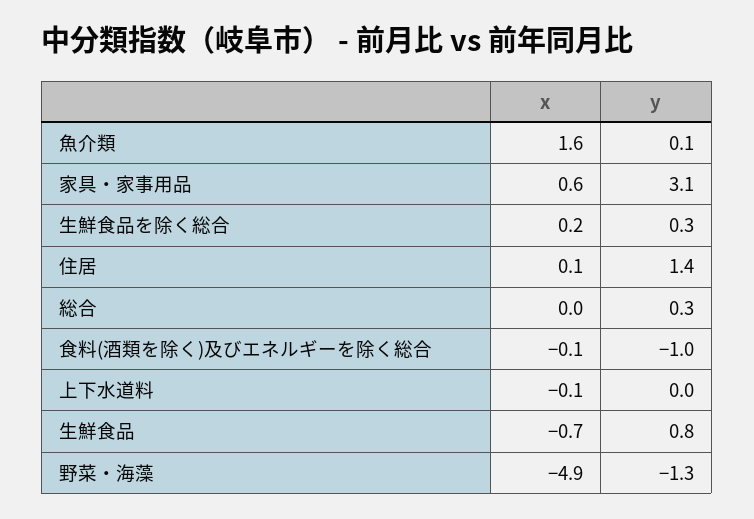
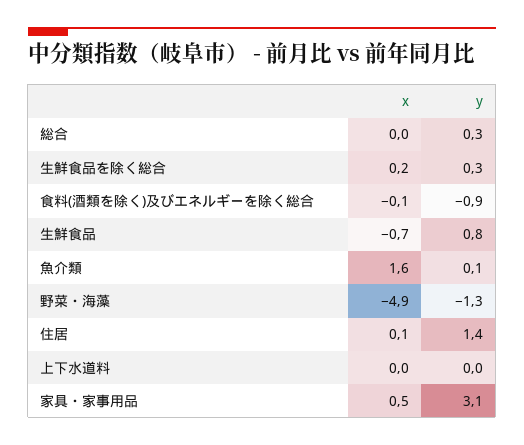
  {
    "x": {
      "魚介類": 1.6,
-     "家具・家事用品": 0.6,
+     "家具・家事用品": 0.5,
      "生鮮食品を除く総合": 0.2,
      "住居": 0.1,
      "総合": 0,
      "食料(酒類を除く)及びエネルギーを除く総合": -0.1,
-     "上下水道料": -0.1,
+     "上下水道料": 0,
      "生鮮食品": -0.7,
      "野菜・海藻": -4.9
    },
    "y": {
      "魚介類": 0.1,
      "家具・家事用品": 3.1,
      "生鮮食品を除く総合": 0.3,
      "住居": 1.4,
      "総合": 0.3,
-     "食料(酒類を除く)及びエネルギーを除く総合": -1,
+     "食料(酒類を除く)及びエネルギーを除く総合": -0.9,
      "上下水道料": 0,
      "生鮮食品": 0.8,
      "野菜・海藻": -1.3
    }
  }

